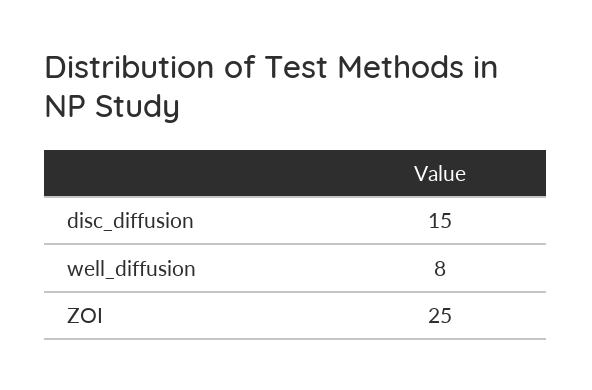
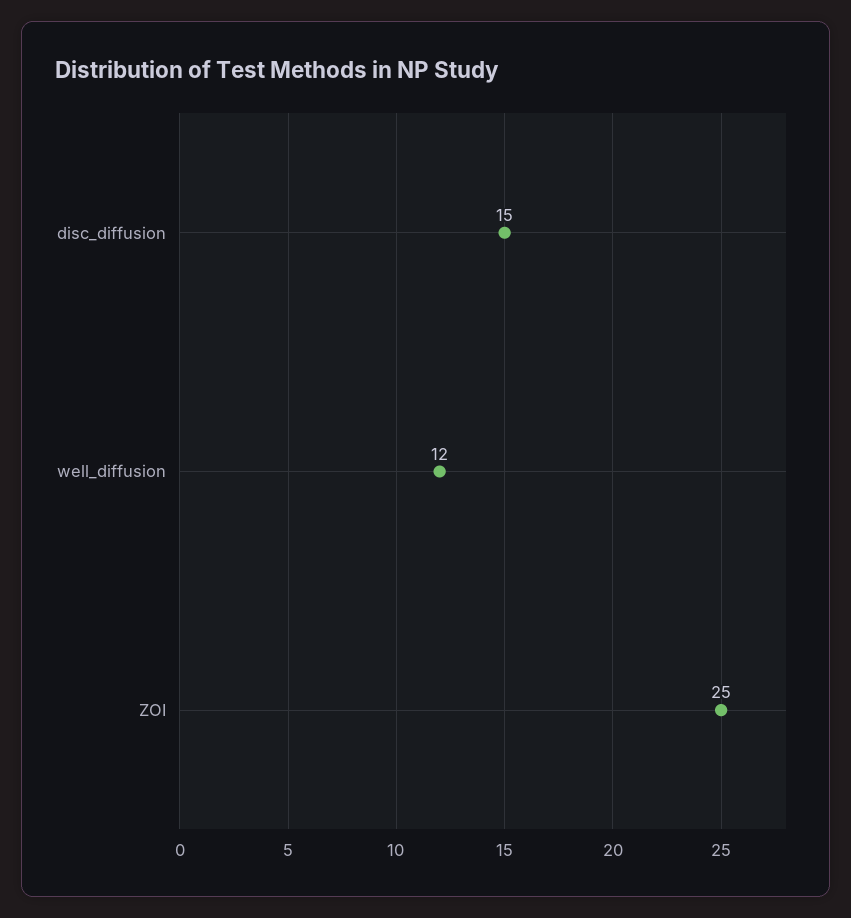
  {
    "disc_diffusion": 15,
-   "well_diffusion": 8,
+   "well_diffusion": 12,
    "ZOI": 25
  }

